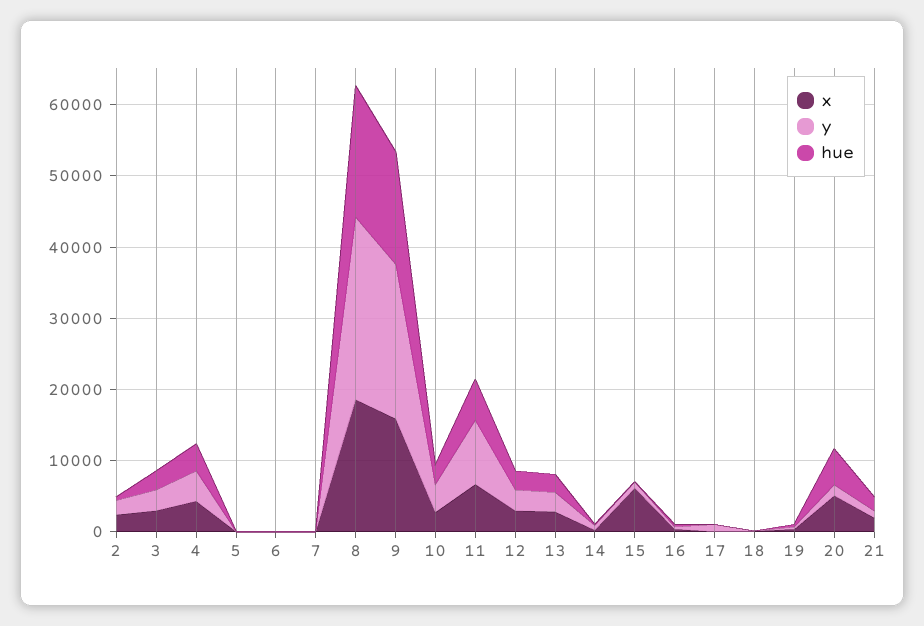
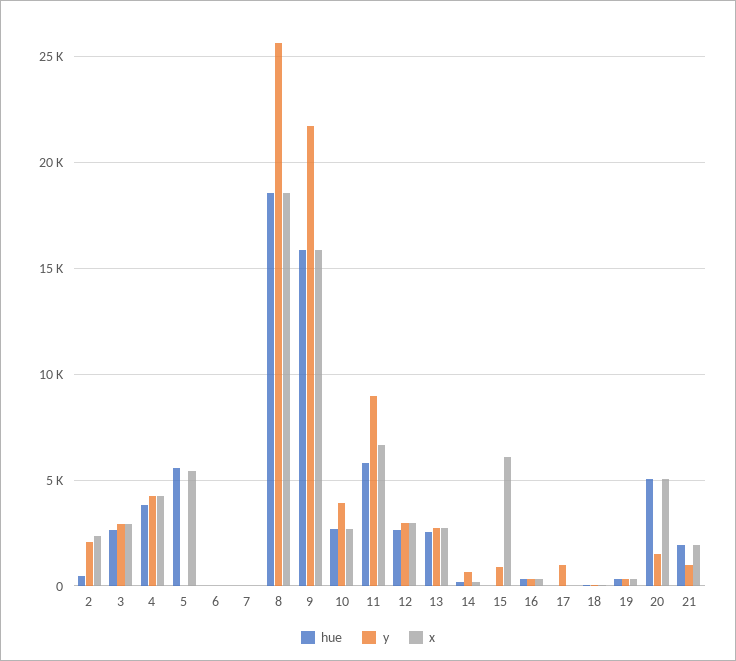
  {
    "x": {
      "2": 2500,
      "3": 3000,
      "4": 4500,
-     "5": 0,
+     "5": 5500,
      "6": 0,
      "7": 0,
      "8": 18500,
      "9": 16000,
      "10": 2500,
      "11": 6500,
      "12": 3000,
      "13": 3000,
      "14": 0,
      "15": 6000,
      "16": 500,
      "17": 0,
      "18": 0,
      "19": 500,
      "20": 5000,
      "21": 2000
    },
    "y": {
      "2": 2000,
      "3": 3000,
      "4": 4000,
      "5": 0,
      "6": 0,
      "7": 0,
      "8": 25500,
      "9": 21500,
      "10": 4000,
      "11": 9000,
      "12": 3000,
      "13": 2500,
      "14": 500,
      "15": 1000,
      "16": 500,
      "17": 1000,
      "18": 0,
      "19": 500,
      "20": 1500,
      "21": 1000
    },
    "hue": {
      "2": 500,
      "3": 2500,
      "4": 4000,
-     "5": 0,
+     "5": 5500,
      "6": 0,
      "7": 0,
      "8": 18500,
      "9": 16000,
      "10": 2500,
      "11": 6000,
      "12": 2500,
      "13": 2500,
      "14": 0,
      "15": 0,
      "16": 500,
      "17": 0,
      "18": 0,
      "19": 500,
      "20": 5000,
      "21": 2000
    }
  }

